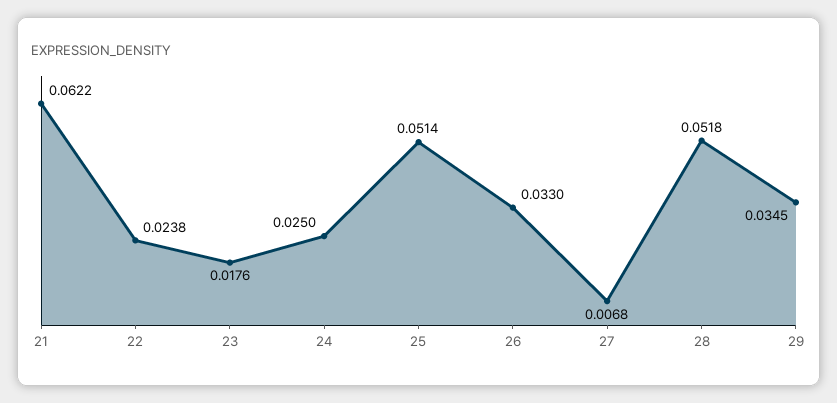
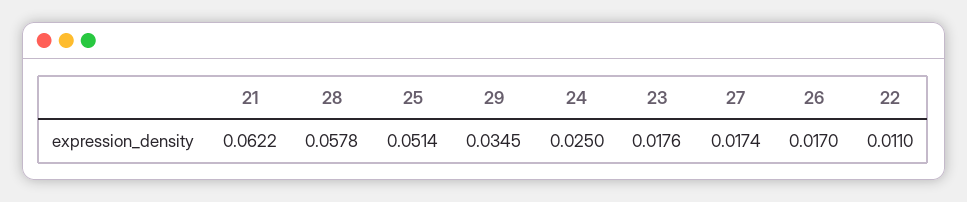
  {
    "21": 0.0622,
-   "22": 0.0238,
+   "22": 0.011,
    "23": 0.0176,
    "24": 0.025,
    "25": 0.0514,
-   "26": 0.033,
+   "26": 0.017,
-   "27": 0.0068,
+   "27": 0.0174,
-   "28": 0.0518,
+   "28": 0.0578,
    "29": 0.0345
  }

